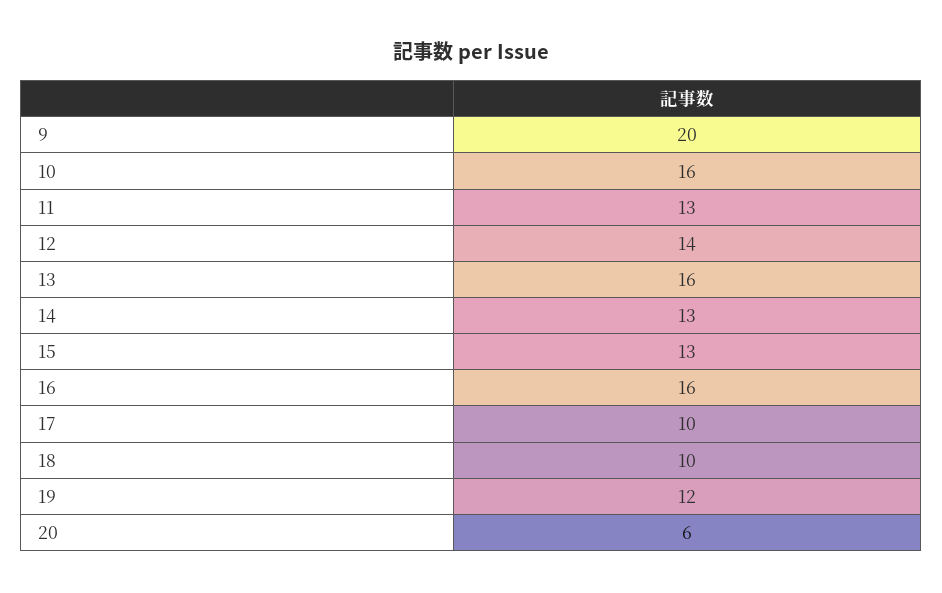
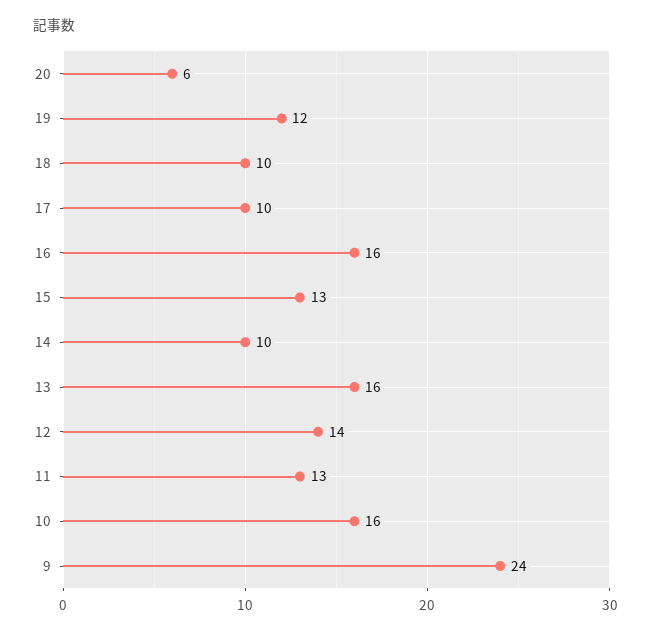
  {
-   "9": 20,
+   "9": 24,
    "10": 16,
    "11": 13,
    "12": 14,
    "13": 16,
-   "14": 13,
+   "14": 10,
    "15": 13,
    "16": 16,
    "17": 10,
    "18": 10,
    "19": 12,
    "20": 6
  }

